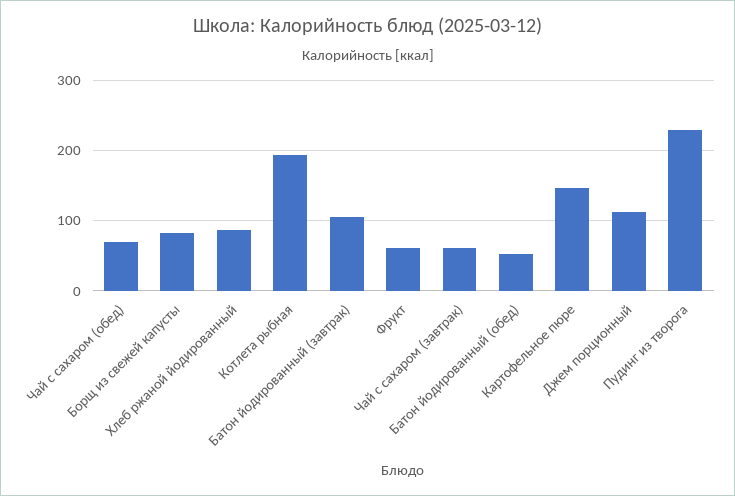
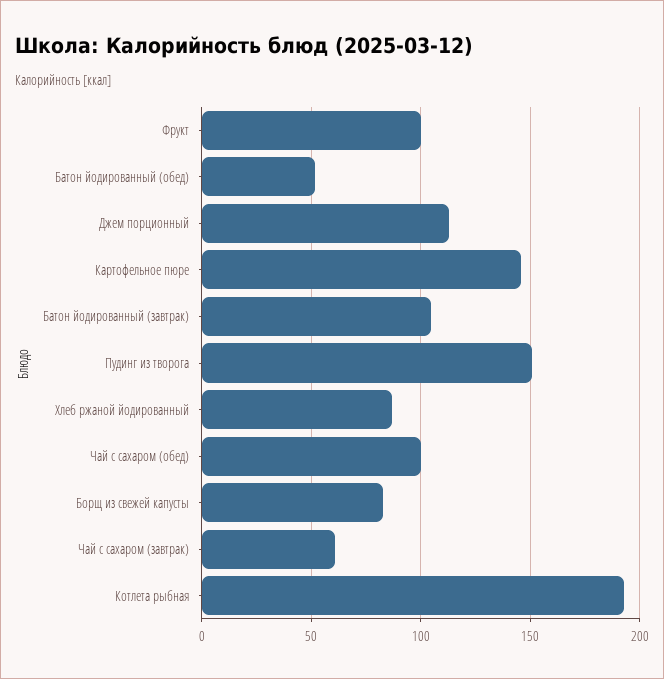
  {
-   "Чай с сахаром (обед)": 70,
+   "Чай с сахаром (обед)": 100,
    "Борщ из свежей капусты": 85,
    "Хлеб ржаной йодированный": 85,
    "Котлета рыбная": 195,
    "Батон йодированный (завтрак)": 105,
-   "Фрукт": 60,
+   "Фрукт": 100,
    "Чай с сахаром (завтрак)": 60,
    "Батон йодированный (обед)": 50,
    "Картофельное пюре": 145,
    "Джем порционный": 115,
-   "Пудинг из творога": 230
+   "Пудинг из творога": 150
  }

